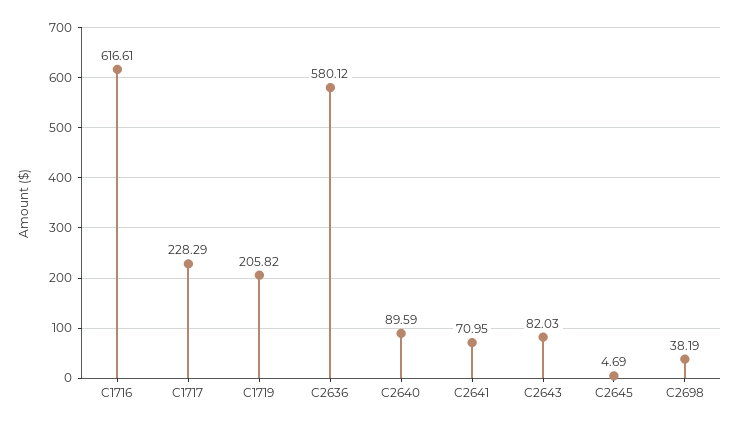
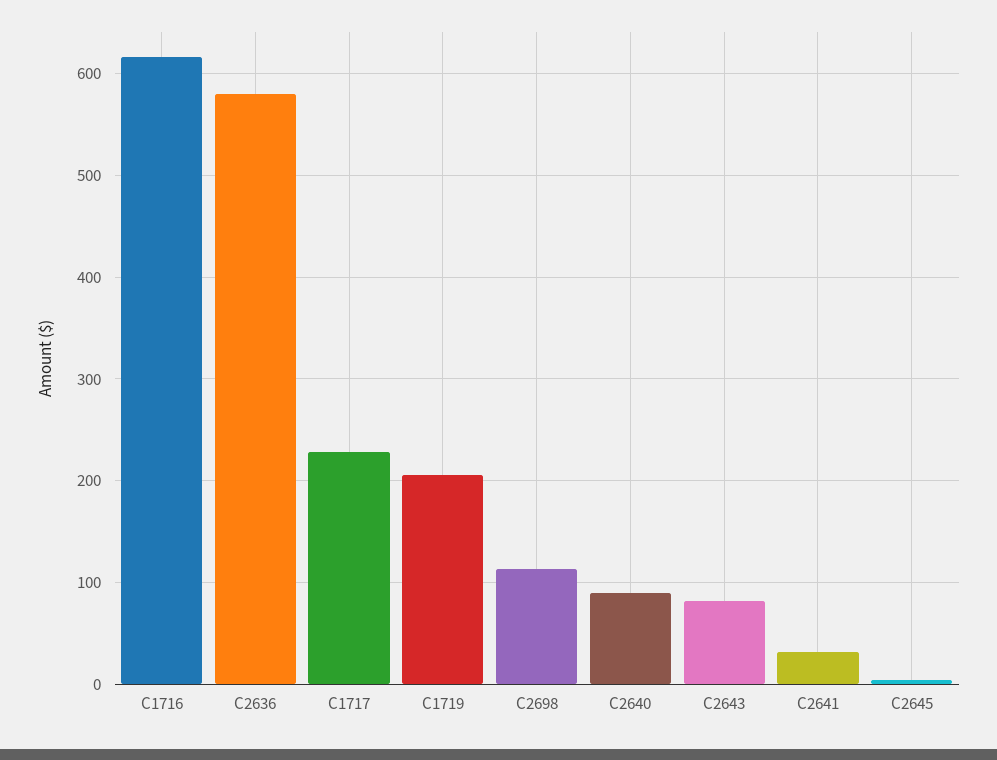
  {
    "C1716": 616.61,
    "C1717": 228.29,
    "C1719": 205.82,
    "C2636": 580.12,
    "C2640": 89.59,
-   "C2641": 70.95,
+   "C2641": 30,
    "C2643": 82.03,
    "C2645": 4.69,
-   "C2698": 38.19
+   "C2698": 110
  }

